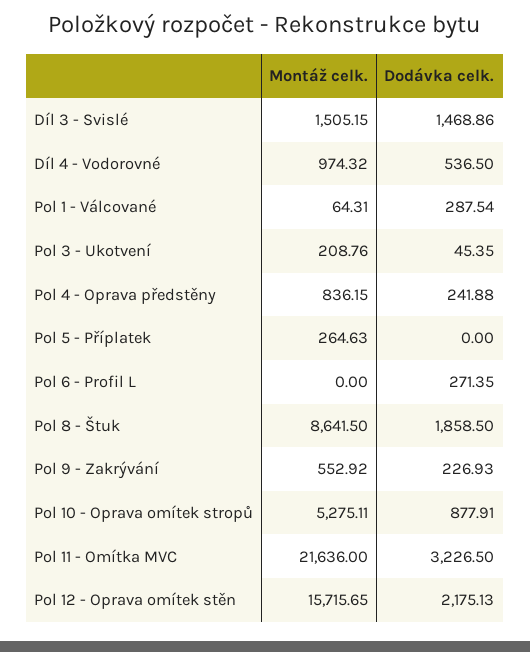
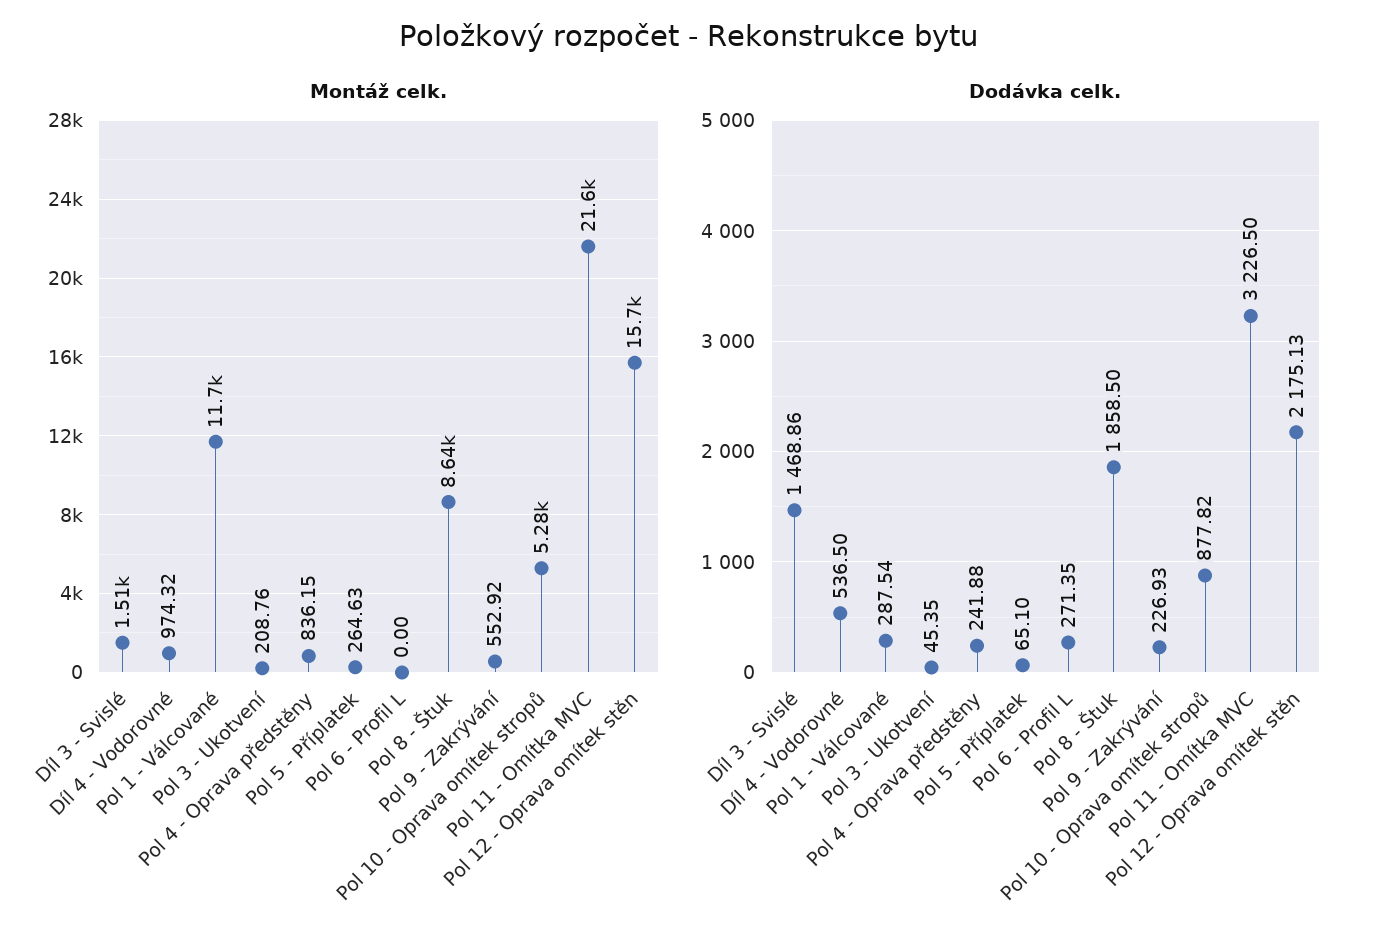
  {
    "Montáž celk.": {
      "Díl 3 - Svislé": 1505.15,
      "Díl 4 - Vodorovné": 974.32,
-     "Pol 1 - Válcované": 64.31,
+     "Pol 1 - Válcované": 11700,
      "Pol 3 - Ukotvení": 208.76,
      "Pol 4 - Oprava předstěny": 836.15,
      "Pol 5 - Příplatek": 264.63,
      "Pol 6 - Profil L": 0,
      "Pol 8 - Štuk": 8641.5,
      "Pol 9 - Zakrývání": 552.92,
      "Pol 10 - Oprava omítek stropů": 5275.11,
      "Pol 11 - Omítka MVC": 21636,
      "Pol 12 - Oprava omítek stěn": 15715.65
    },
    "Dodávka celk.": {
      "Díl 3 - Svislé": 1468.86,
      "Díl 4 - Vodorovné": 536.5,
      "Pol 1 - Válcované": 287.54,
      "Pol 3 - Ukotvení": 45.35,
      "Pol 4 - Oprava předstěny": 241.88,
-     "Pol 5 - Příplatek": 0,
+     "Pol 5 - Příplatek": 65.1,
      "Pol 6 - Profil L": 271.35,
      "Pol 8 - Štuk": 1858.5,
      "Pol 9 - Zakrývání": 226.93,
-     "Pol 10 - Oprava omítek stropů": 877.91,
+     "Pol 10 - Oprava omítek stropů": 877.82,
      "Pol 11 - Omítka MVC": 3226.5,
      "Pol 12 - Oprava omítek stěn": 2175.13
    }
  }

